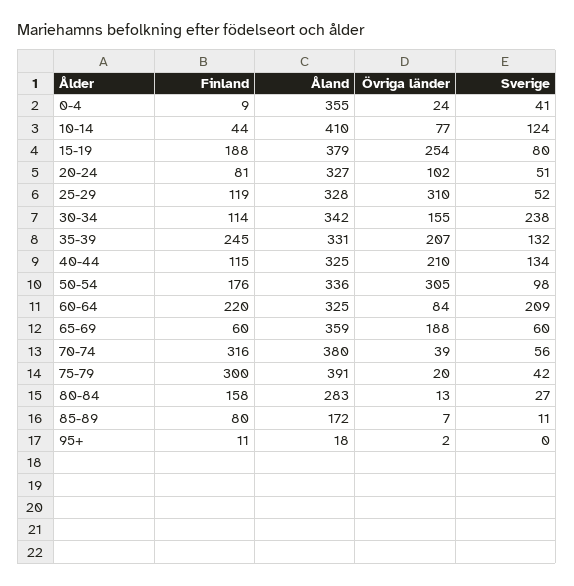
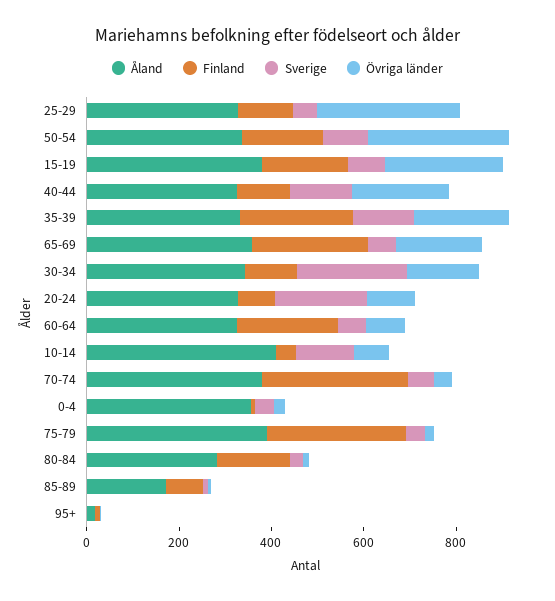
  {
    "Finland": {
      "0-4": 9,
      "10-14": 44,
      "15-19": 188,
      "20-24": 81,
      "25-29": 119,
      "30-34": 114,
      "35-39": 245,
      "40-44": 115,
      "50-54": 176,
      "60-64": 220,
-     "65-69": 60,
+     "65-69": 250,
      "70-74": 316,
      "75-79": 300,
      "80-84": 158,
      "85-89": 80,
      "95+": 11
    },
    "Åland": {
      "0-4": 355,
      "10-14": 410,
      "15-19": 379,
      "20-24": 327,
      "25-29": 328,
      "30-34": 342,
      "35-39": 331,
      "40-44": 325,
      "50-54": 336,
      "60-64": 325,
      "65-69": 359,
      "70-74": 380,
      "75-79": 391,
      "80-84": 283,
      "85-89": 172,
      "95+": 18
    },
    "Övriga länder": {
      "0-4": 24,
      "10-14": 77,
      "15-19": 254,
      "20-24": 102,
      "25-29": 310,
      "30-34": 155,
      "35-39": 207,
      "40-44": 210,
      "50-54": 305,
      "60-64": 84,
      "65-69": 188,
      "70-74": 39,
      "75-79": 20,
      "80-84": 13,
      "85-89": 7,
      "95+": 2
    },
    "Sverige": {
      "0-4": 41,
      "10-14": 124,
      "15-19": 80,
-     "20-24": 51,
+     "20-24": 200,
      "25-29": 52,
      "30-34": 238,
      "35-39": 132,
      "40-44": 134,
      "50-54": 98,
-     "60-64": 209,
+     "60-64": 50,
      "65-69": 60,
      "70-74": 56,
      "75-79": 42,
      "80-84": 27,
      "85-89": 11,
      "95+": 0
    }
  }

